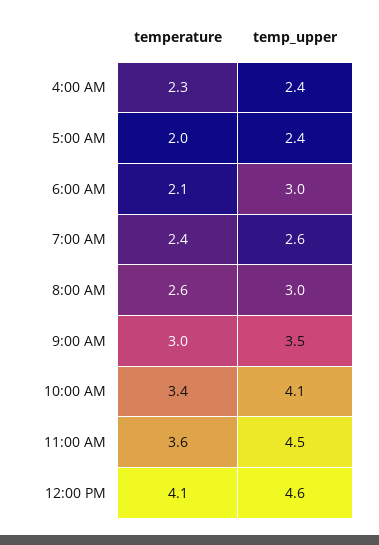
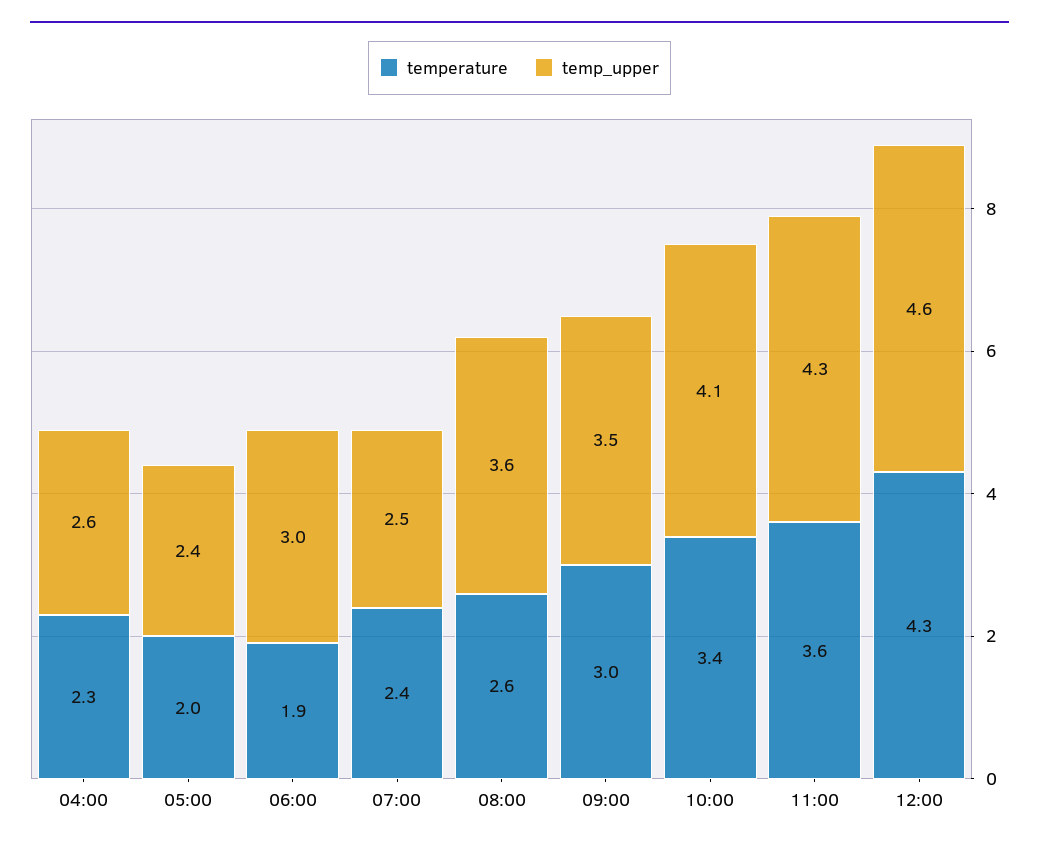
  {
    "temperature": {
      "4:00 AM": 2.3,
      "5:00 AM": 2,
-     "6:00 AM": 2.1,
+     "6:00 AM": 1.9,
      "7:00 AM": 2.4,
      "8:00 AM": 2.6,
      "9:00 AM": 3,
      "10:00 AM": 3.4,
      "11:00 AM": 3.6,
-     "12:00 PM": 4.1
+     "12:00 PM": 4.3
    },
    "temp_upper": {
-     "4:00 AM": 2.4,
+     "4:00 AM": 2.6,
      "5:00 AM": 2.4,
      "6:00 AM": 3,
-     "7:00 AM": 2.6,
+     "7:00 AM": 2.5,
-     "8:00 AM": 3,
+     "8:00 AM": 3.6,
      "9:00 AM": 3.5,
      "10:00 AM": 4.1,
-     "11:00 AM": 4.5,
+     "11:00 AM": 4.3,
      "12:00 PM": 4.6
    }
  }

